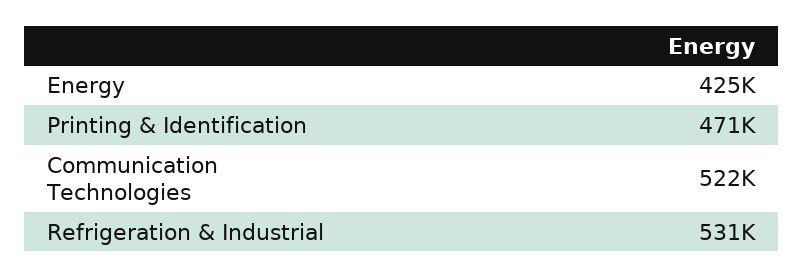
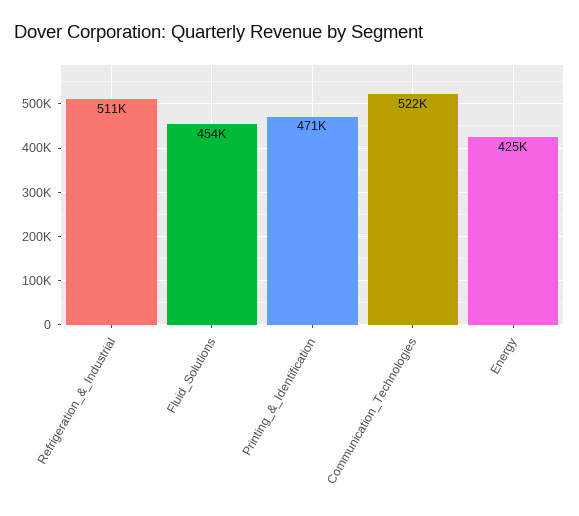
  {
    "Energy": 425000,
    "Printing & Identification": 471000,
    "Communication Technologies": 522000,
-   "Refrigeration & Industrial": 531000
+   "Refrigeration & Industrial": 511000,
+   "Fluid_Solutions": 454000
  }

